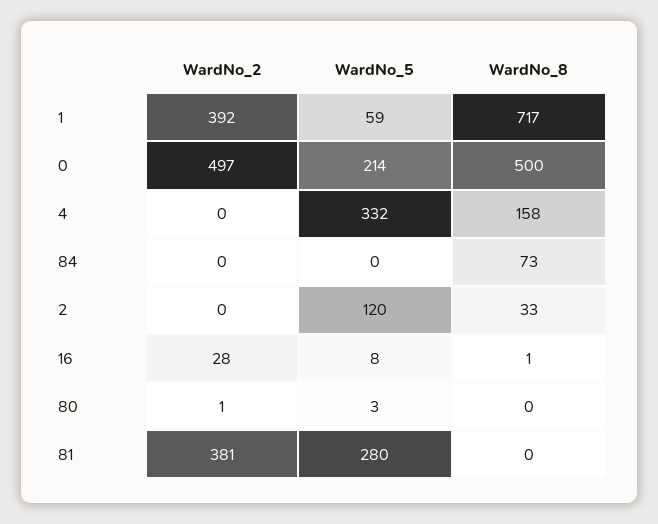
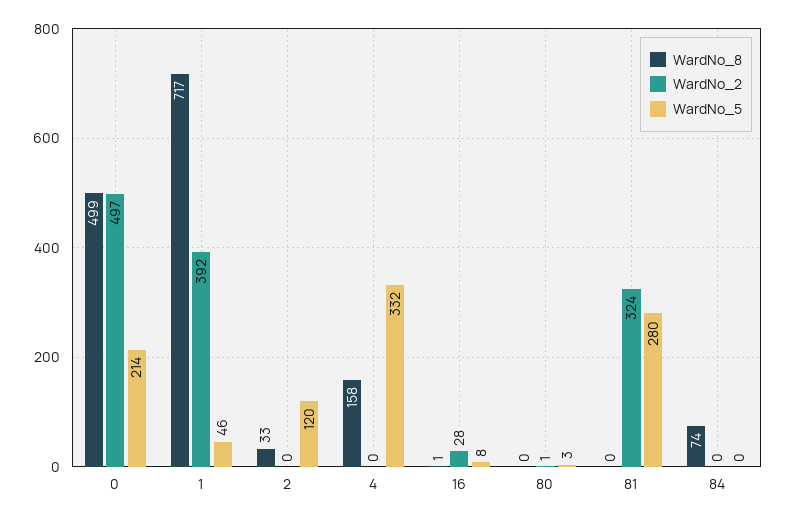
  {
    "WardNo_2": {
      "1": 392,
      "0": 497,
      "4": 0,
      "84": 0,
      "2": 0,
      "16": 28,
      "80": 1,
-     "81": 381
+     "81": 324
    },
    "WardNo_5": {
-     "1": 59,
+     "1": 46,
      "0": 214,
      "4": 332,
      "84": 0,
      "2": 120,
      "16": 8,
      "80": 3,
      "81": 280
    },
    "WardNo_8": {
      "1": 717,
-     "0": 500,
+     "0": 499,
      "4": 158,
-     "84": 73,
+     "84": 74,
      "2": 33,
      "16": 1,
      "80": 0,
      "81": 0
    }
  }

